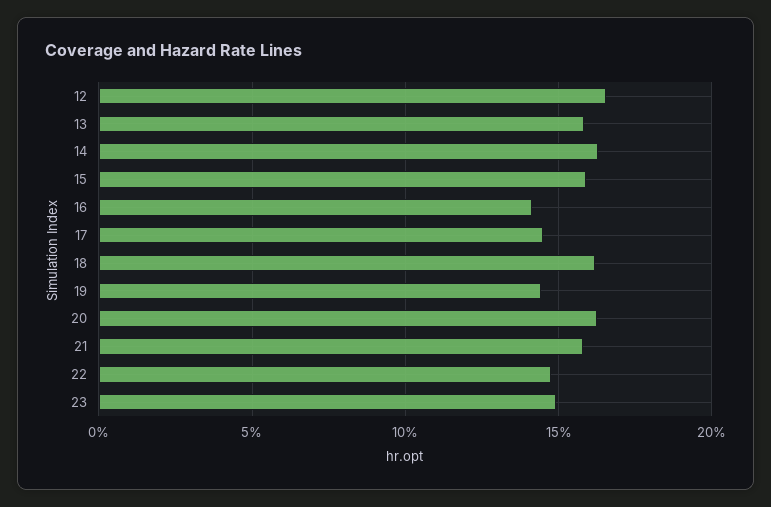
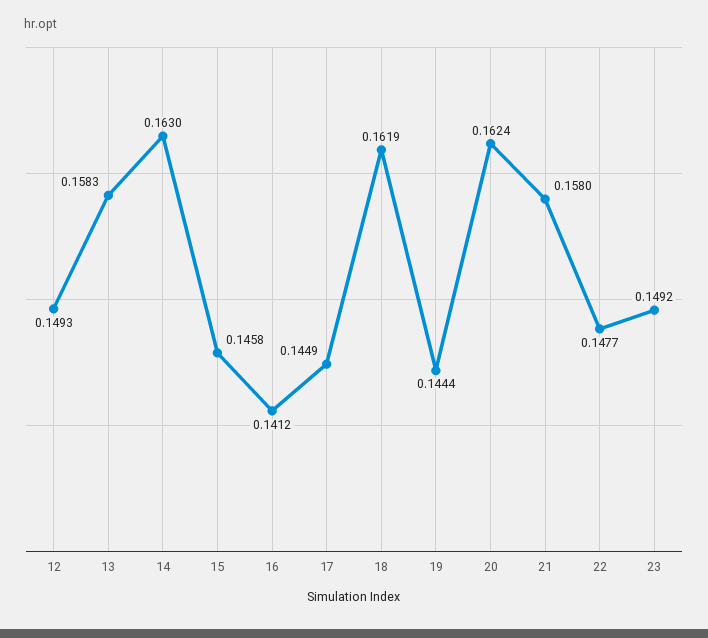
  {
-   "12": 0.165,
+   "12": 0.1493,
    "13": 0.1583,
    "14": 0.163,
-   "15": 0.16,
+   "15": 0.1458,
    "16": 0.1412,
    "17": 0.1449,
    "18": 0.1619,
    "19": 0.1444,
    "20": 0.1624,
    "21": 0.158,
    "22": 0.1477,
    "23": 0.1492
  }

